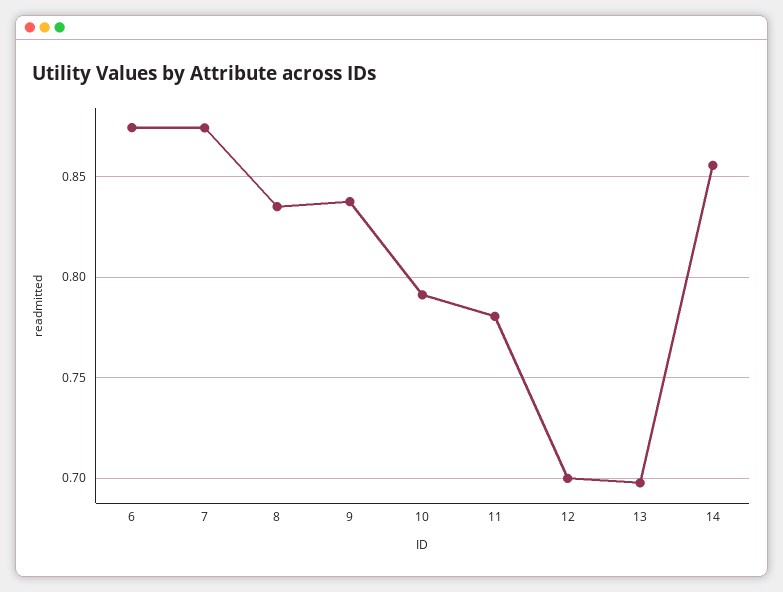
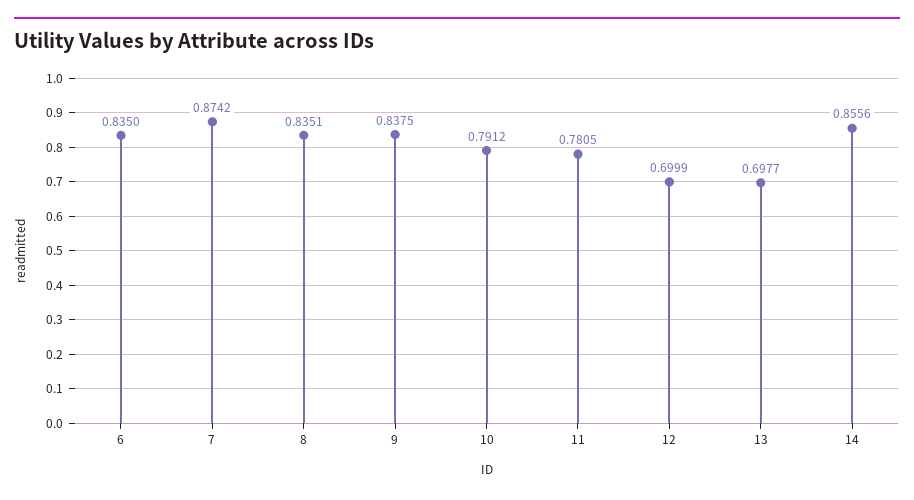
  {
-   "6": 0.875,
+   "6": 0.835,
    "7": 0.8742,
    "8": 0.8351,
    "9": 0.8375,
    "10": 0.7912,
    "11": 0.7805,
    "12": 0.6999,
    "13": 0.6977,
    "14": 0.8556
  }

